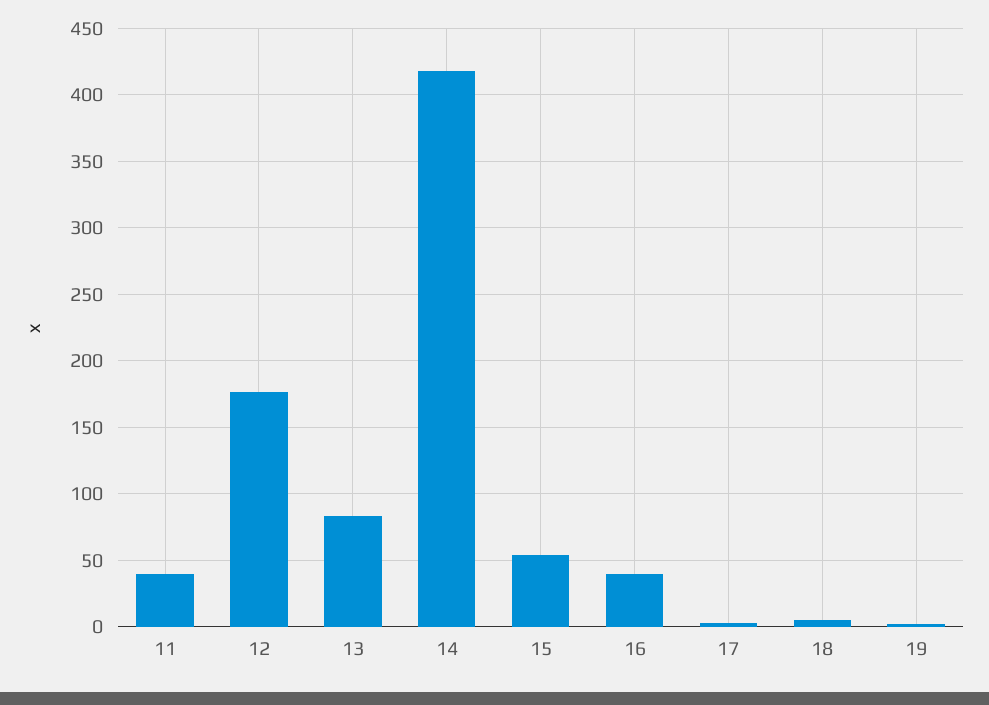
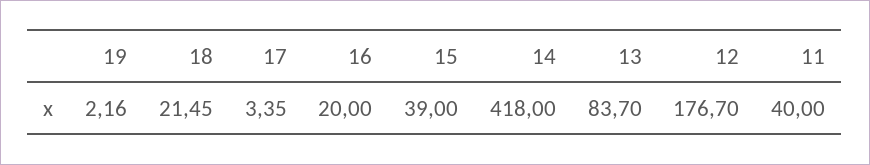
  {
    "11": 40,
    "12": 176.7,
    "13": 83.7,
    "14": 418,
-   "15": 55,
+   "15": 39,
-   "16": 40,
+   "16": 20,
    "17": 3.35,
-   "18": 5,
+   "18": 21.45,
    "19": 2.16
  }

